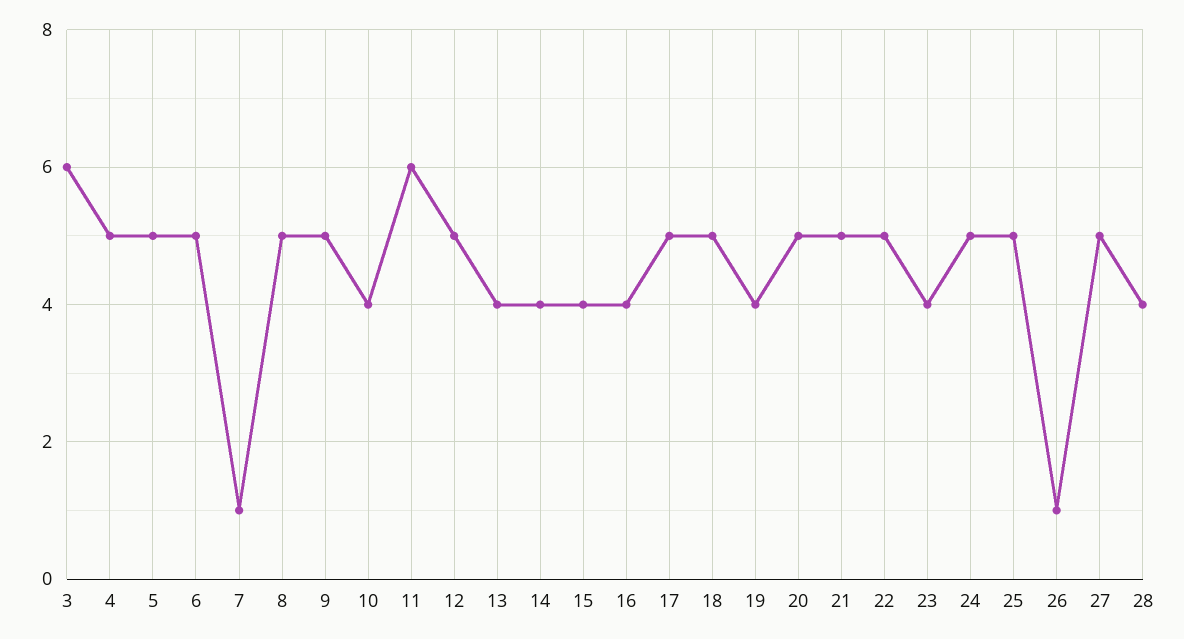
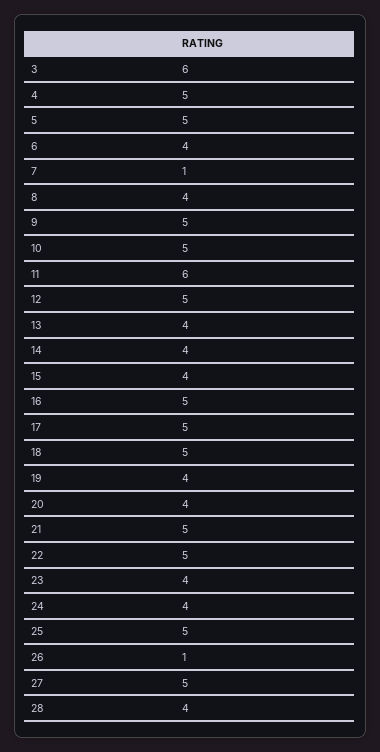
  {
    "3": 6,
    "4": 5,
    "5": 5,
-   "6": 5,
+   "6": 4,
    "7": 1,
-   "8": 5,
+   "8": 4,
    "9": 5,
-   "10": 4,
+   "10": 5,
    "11": 6,
    "12": 5,
    "13": 4,
    "14": 4,
    "15": 4,
-   "16": 4,
+   "16": 5,
    "17": 5,
    "18": 5,
    "19": 4,
-   "20": 5,
+   "20": 4,
    "21": 5,
    "22": 5,
    "23": 4,
-   "24": 5,
+   "24": 4,
    "25": 5,
    "26": 1,
    "27": 5,
    "28": 4
  }

